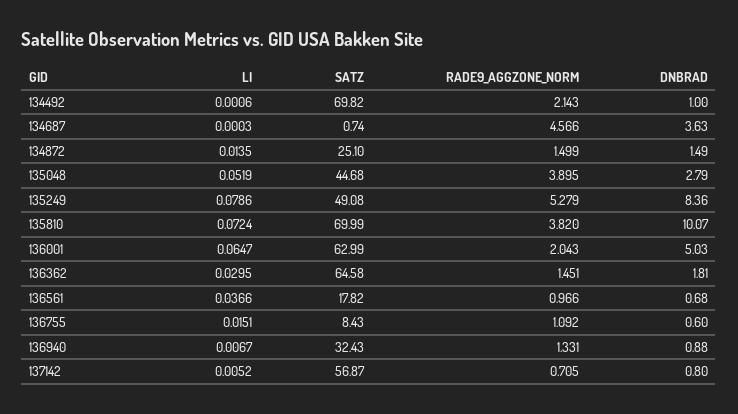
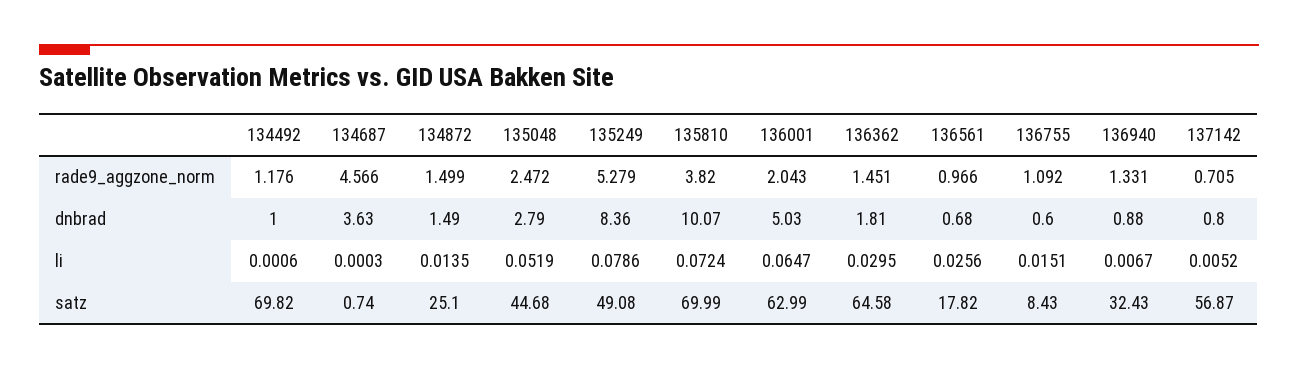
  {
    "LI": {
      "134492": 0.0006,
      "134687": 0.0003,
      "134872": 0.0135,
      "135048": 0.0519,
      "135249": 0.0786,
      "135810": 0.0724,
      "136001": 0.0647,
      "136362": 0.0295,
-     "136561": 0.0366,
+     "136561": 0.0256,
      "136755": 0.0151,
      "136940": 0.0067,
      "137142": 0.0052
    },
    "SATZ": {
      "134492": 69.82,
      "134687": 0.74,
      "134872": 25.1,
      "135048": 44.68,
      "135249": 49.08,
      "135810": 69.99,
      "136001": 62.99,
      "136362": 64.58,
      "136561": 17.82,
      "136755": 8.43,
      "136940": 32.43,
      "137142": 56.87
    },
    "RADE9_AGGZONE_NORM": {
-     "134492": 2.143,
+     "134492": 1.176,
      "134687": 4.566,
      "134872": 1.499,
-     "135048": 3.895,
+     "135048": 2.472,
      "135249": 5.279,
      "135810": 3.82,
      "136001": 2.043,
      "136362": 1.451,
      "136561": 0.966,
      "136755": 1.092,
      "136940": 1.331,
      "137142": 0.705
    },
    "DNBRAD": {
      "134492": 1,
      "134687": 3.63,
      "134872": 1.49,
      "135048": 2.79,
      "135249": 8.36,
      "135810": 10.07,
      "136001": 5.03,
      "136362": 1.81,
      "136561": 0.68,
      "136755": 0.6,
      "136940": 0.88,
      "137142": 0.8
    }
  }

